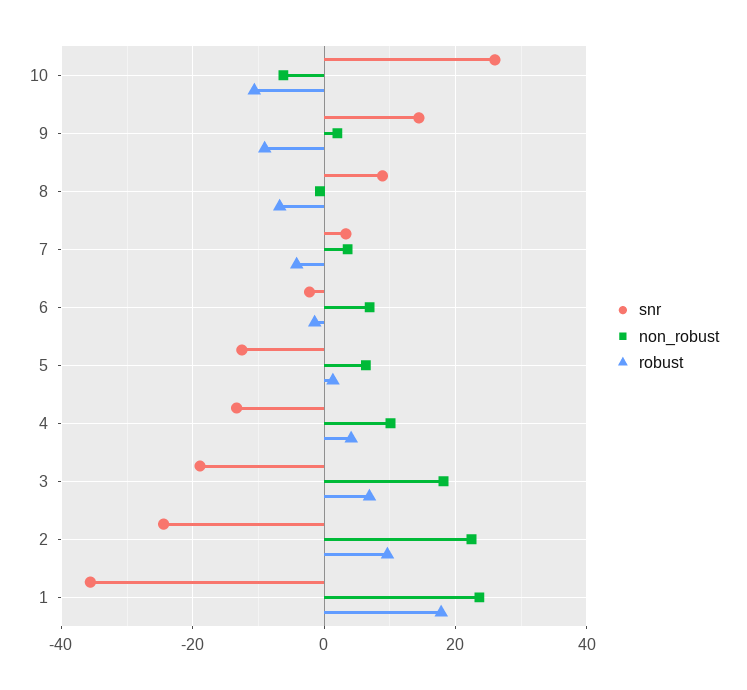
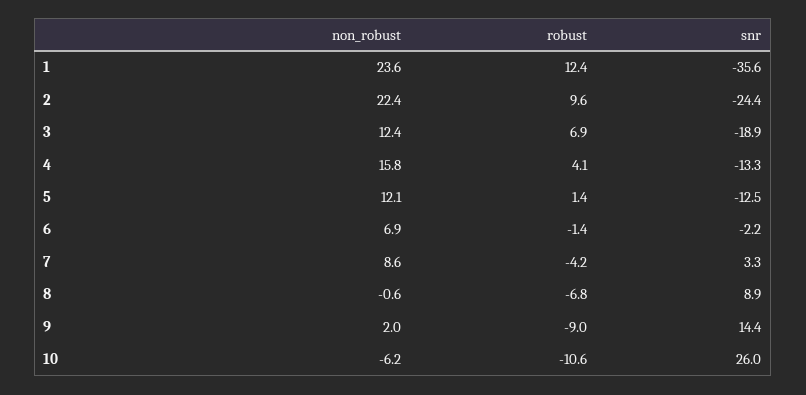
  {
    "snr": {
      "10": 26,
      "9": 14.4,
      "8": 8.9,
      "7": 3.3,
      "6": -2.2,
      "5": -12.5,
      "4": -13.3,
      "3": -18.9,
      "2": -24.4,
      "1": -35.6
    },
    "non_robust": {
      "10": -6.2,
      "9": 2,
      "8": -0.6,
-     "7": 4,
+     "7": 8.6,
      "6": 6.9,
-     "5": 6,
+     "5": 12.1,
-     "4": 10,
+     "4": 15.8,
-     "3": 18,
+     "3": 12.4,
      "2": 22.4,
      "1": 23.6
    },
    "robust": {
      "10": -10.6,
      "9": -9,
      "8": -6.8,
      "7": -4.2,
      "6": -1.4,
      "5": 1.4,
      "4": 4.1,
      "3": 6.9,
      "2": 9.6,
-     "1": 18
+     "1": 12.4
    }
  }

